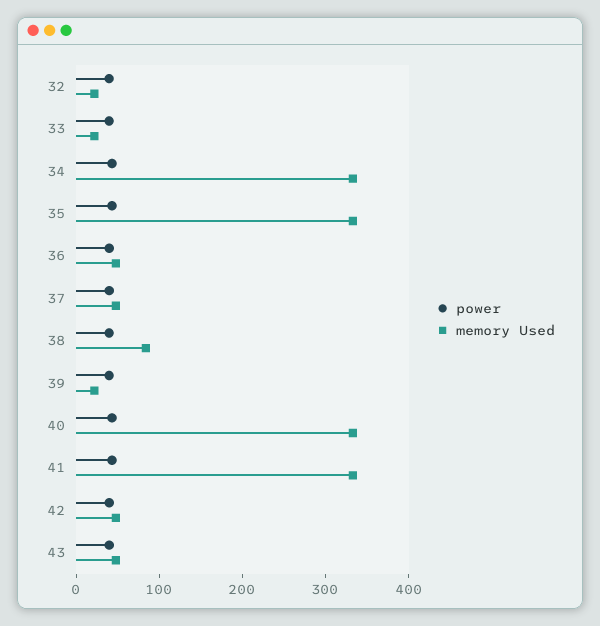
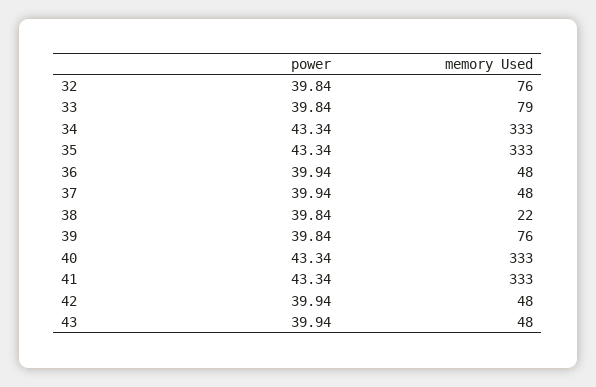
  {
    "power": {
      "32": 39.84,
      "33": 39.84,
      "34": 43.34,
      "35": 43.34,
      "36": 39.94,
      "37": 39.94,
      "38": 39.84,
      "39": 39.84,
      "40": 43.34,
      "41": 43.34,
      "42": 39.94,
      "43": 39.94
    },
    "memory Used": {
-     "32": 20,
+     "32": 76,
-     "33": 20,
+     "33": 79,
      "34": 333,
      "35": 333,
      "36": 48,
      "37": 48,
-     "38": 80,
+     "38": 22,
-     "39": 20,
+     "39": 76,
      "40": 333,
      "41": 333,
      "42": 48,
      "43": 48
    }
  }

